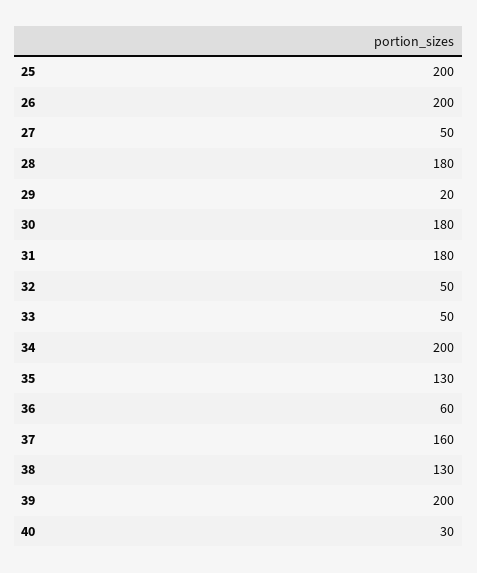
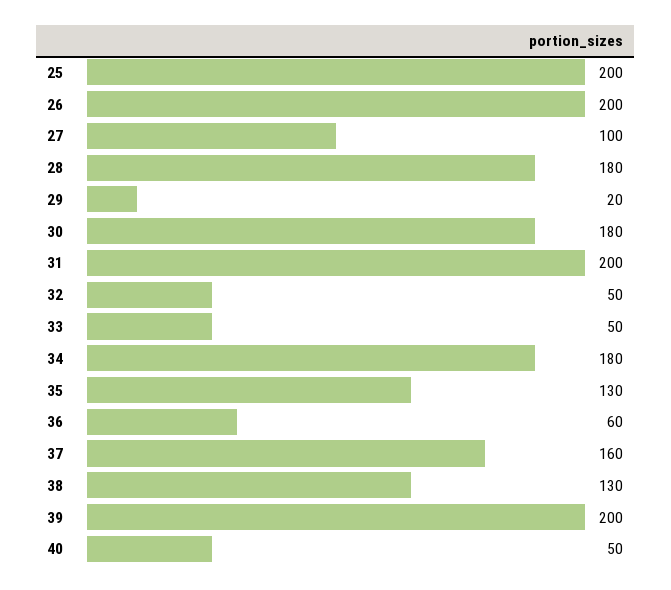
  {
    "25": 200,
    "26": 200,
-   "27": 50,
+   "27": 100,
    "28": 180,
    "29": 20,
    "30": 180,
-   "31": 180,
+   "31": 200,
    "32": 50,
    "33": 50,
-   "34": 200,
+   "34": 180,
    "35": 130,
    "36": 60,
    "37": 160,
    "38": 130,
    "39": 200,
-   "40": 30
+   "40": 50
  }

